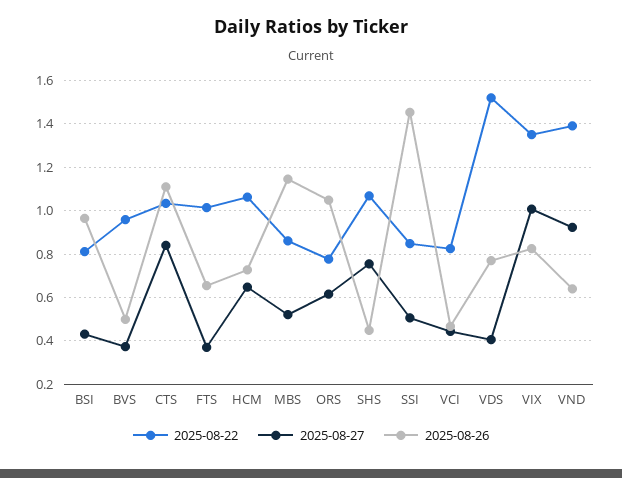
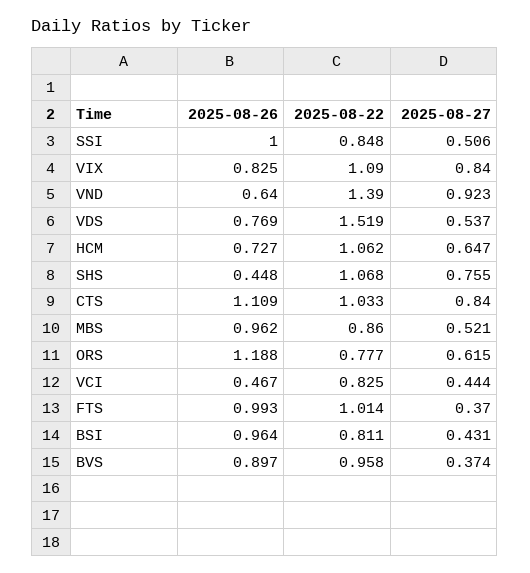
  {
    "2025-08-22": {
      "BSI": 0.811,
      "BVS": 0.958,
      "CTS": 1.033,
      "FTS": 1.014,
      "HCM": 1.062,
      "MBS": 0.86,
      "ORS": 0.777,
      "SHS": 1.068,
      "SSI": 0.848,
      "VCI": 0.825,
      "VDS": 1.519,
-     "VIX": 1.35,
+     "VIX": 1.09,
      "VND": 1.39
    },
    "2025-08-27": {
      "BSI": 0.431,
      "BVS": 0.374,
      "CTS": 0.84,
      "FTS": 0.37,
      "HCM": 0.647,
      "MBS": 0.521,
      "ORS": 0.615,
      "SHS": 0.755,
      "SSI": 0.506,
      "VCI": 0.444,
-     "VDS": 0.4,
+     "VDS": 0.537,
-     "VIX": 1,
+     "VIX": 0.84,
      "VND": 0.923
    },
    "2025-08-26": {
      "BSI": 0.964,
-     "BVS": 0.5,
+     "BVS": 0.897,
      "CTS": 1.109,
-     "FTS": 0.65,
+     "FTS": 0.993,
      "HCM": 0.727,
-     "MBS": 1.15,
+     "MBS": 0.962,
-     "ORS": 1.05,
+     "ORS": 1.188,
      "SHS": 0.448,
-     "SSI": 1.45,
+     "SSI": 1,
      "VCI": 0.467,
      "VDS": 0.769,
      "VIX": 0.825,
      "VND": 0.64
    }
  }

